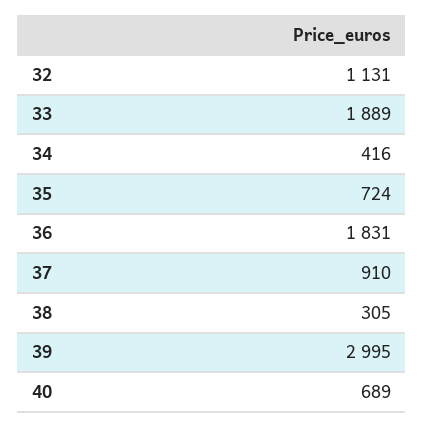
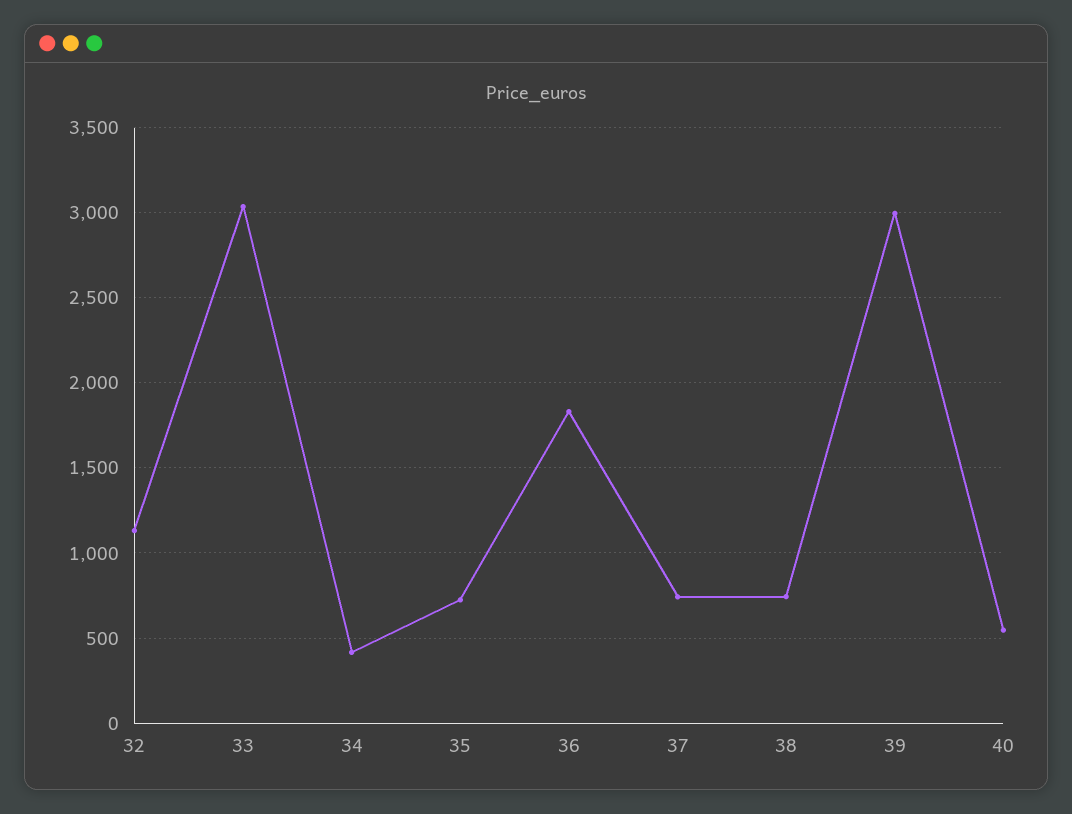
  {
    "32": 1131,
-   "33": 1889,
+   "33": 3050,
    "34": 416,
    "35": 724,
    "36": 1831,
-   "37": 910,
+   "37": 750,
-   "38": 305,
+   "38": 750,
    "39": 2995,
-   "40": 689
+   "40": 550
  }

